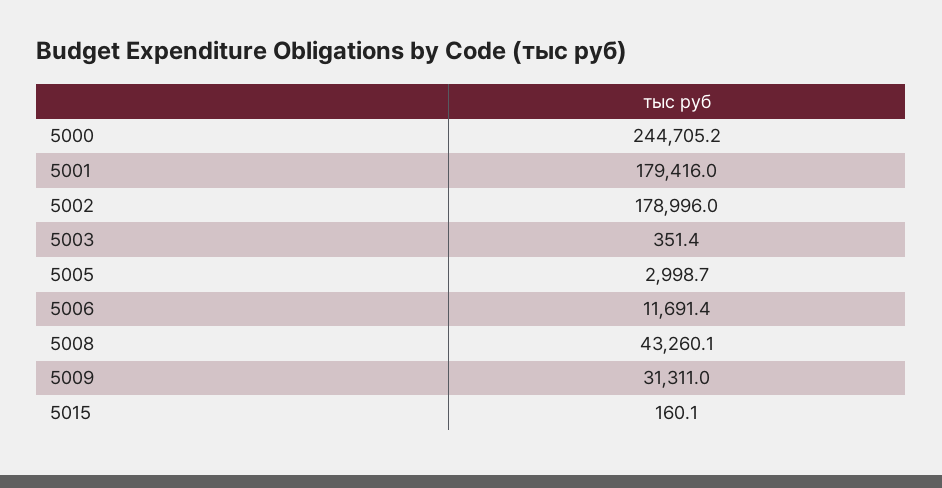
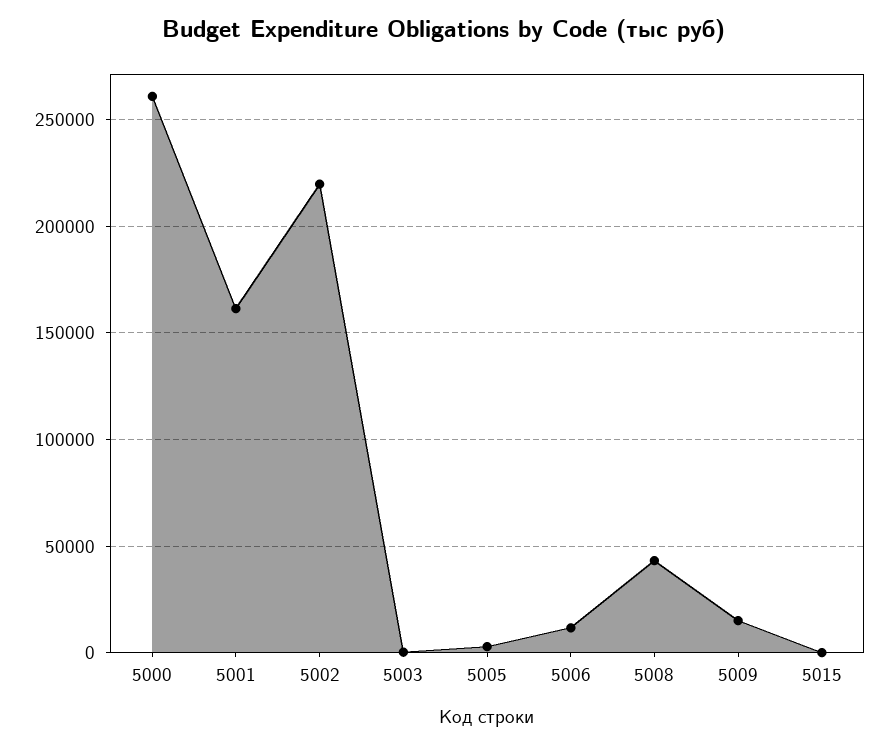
  {
-   "5000": 244705.2,
+   "5000": 260000,
-   "5001": 179416,
+   "5001": 160000,
-   "5002": 178996,
+   "5002": 220000,
    "5003": 351.4,
    "5005": 2998.7,
    "5006": 11691.4,
    "5008": 43260.1,
-   "5009": 31311,
+   "5009": 15000,
    "5015": 160.1
  }

